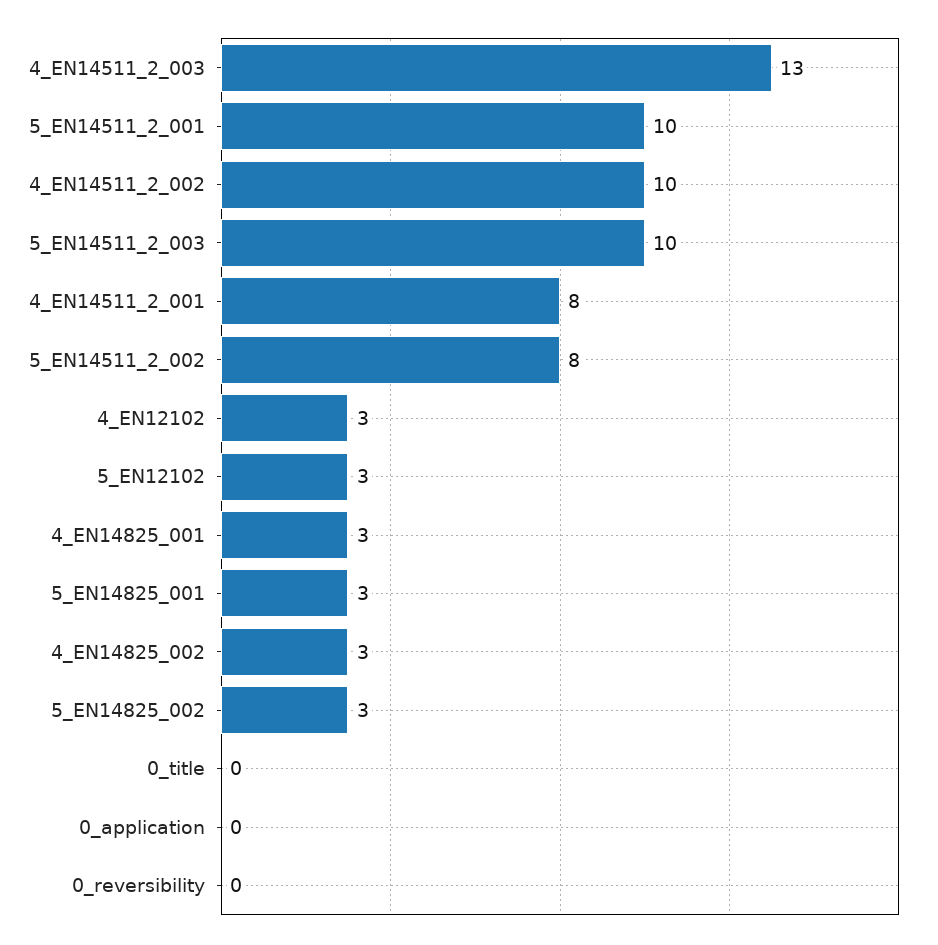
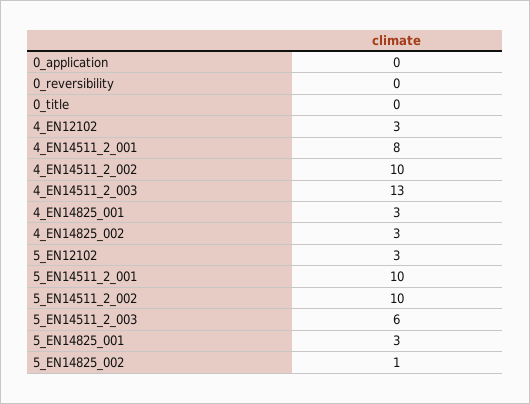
  {
    "4_EN14511_2_003": 13,
    "5_EN14511_2_001": 10,
    "4_EN14511_2_002": 10,
-   "5_EN14511_2_003": 10,
+   "5_EN14511_2_003": 6,
    "4_EN14511_2_001": 8,
-   "5_EN14511_2_002": 8,
+   "5_EN14511_2_002": 10,
    "4_EN12102": 3,
    "5_EN12102": 3,
    "4_EN14825_001": 3,
    "5_EN14825_001": 3,
    "4_EN14825_002": 3,
-   "5_EN14825_002": 3,
+   "5_EN14825_002": 1,
    "0_title": 0,
    "0_application": 0,
    "0_reversibility": 0
  }

